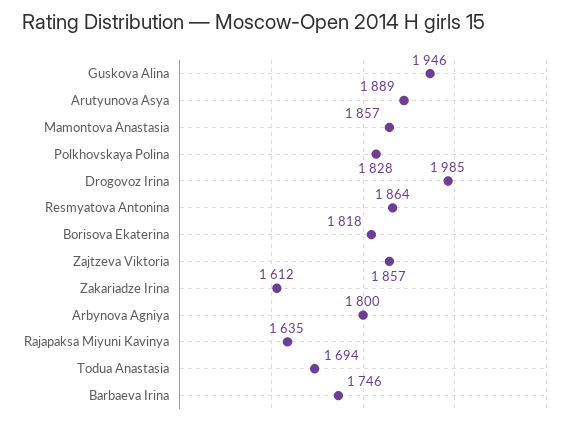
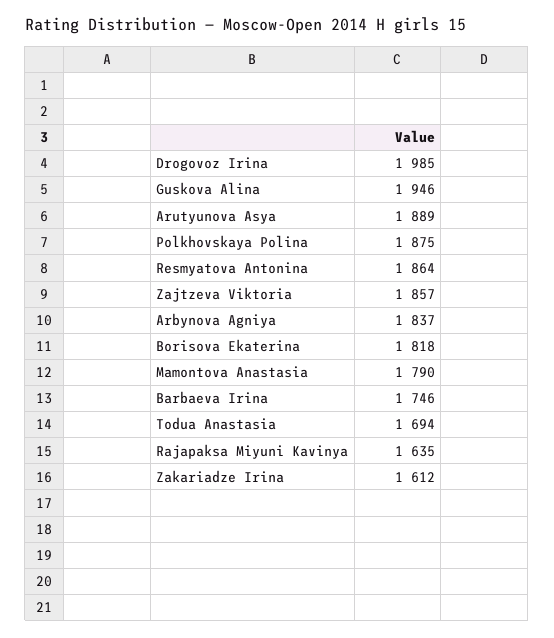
  {
    "Guskova Alina": 1946,
    "Arutyunova Asya": 1889,
-   "Mamontova Anastasia": 1857,
+   "Mamontova Anastasia": 1790,
-   "Polkhovskaya Polina": 1828,
+   "Polkhovskaya Polina": 1875,
    "Drogovoz Irina": 1985,
    "Resmyatova Antonina": 1864,
    "Borisova Ekaterina": 1818,
    "Zajtzeva Viktoria": 1857,
    "Zakariadze Irina": 1612,
-   "Arbynova Agniya": 1800,
+   "Arbynova Agniya": 1837,
    "Rajapaksa Miyuni Kavinya": 1635,
    "Todua Anastasia": 1694,
    "Barbaeva Irina": 1746
  }

